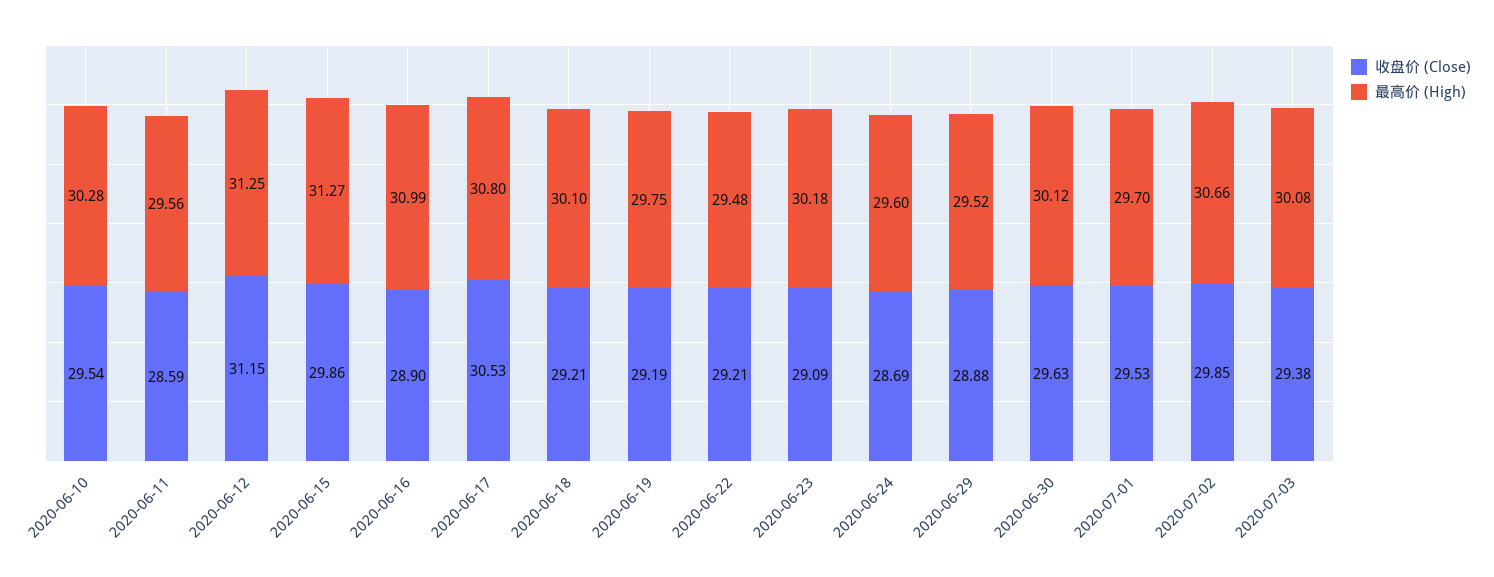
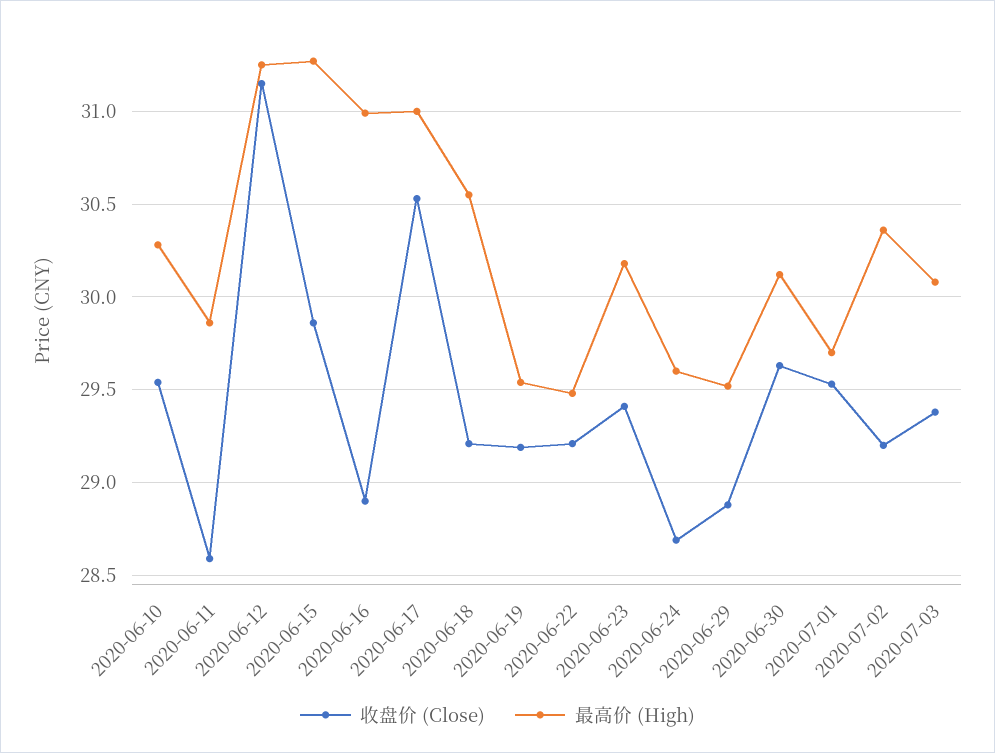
  {
    "收盘价 (Close)": {
      "2020-06-10": 29.54,
      "2020-06-11": 28.59,
      "2020-06-12": 31.15,
      "2020-06-15": 29.86,
      "2020-06-16": 28.9,
      "2020-06-17": 30.53,
      "2020-06-18": 29.21,
      "2020-06-19": 29.19,
      "2020-06-22": 29.21,
-     "2020-06-23": 29.09,
+     "2020-06-23": 29.4,
      "2020-06-24": 28.69,
      "2020-06-29": 28.88,
      "2020-06-30": 29.63,
      "2020-07-01": 29.53,
-     "2020-07-02": 29.85,
+     "2020-07-02": 29.2,
      "2020-07-03": 29.38
    },
    "最高价 (High)": {
      "2020-06-10": 30.28,
-     "2020-06-11": 29.56,
+     "2020-06-11": 29.85,
      "2020-06-12": 31.25,
      "2020-06-15": 31.27,
      "2020-06-16": 30.99,
-     "2020-06-17": 30.8,
+     "2020-06-17": 31,
-     "2020-06-18": 30.1,
+     "2020-06-18": 30.55,
-     "2020-06-19": 29.75,
+     "2020-06-19": 29.55,
      "2020-06-22": 29.48,
      "2020-06-23": 30.18,
      "2020-06-24": 29.6,
      "2020-06-29": 29.52,
      "2020-06-30": 30.12,
      "2020-07-01": 29.7,
-     "2020-07-02": 30.66,
+     "2020-07-02": 30.35,
      "2020-07-03": 30.08
    }
  }

